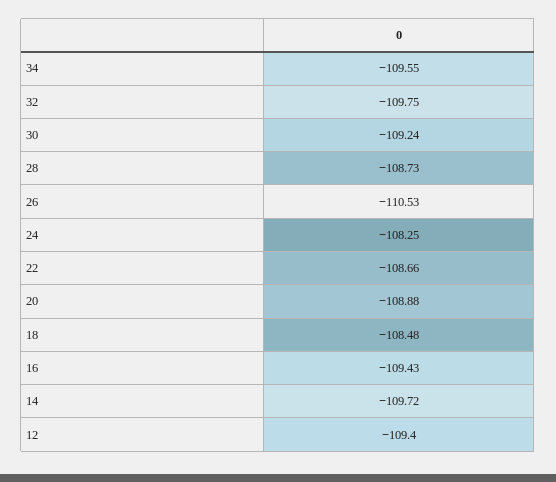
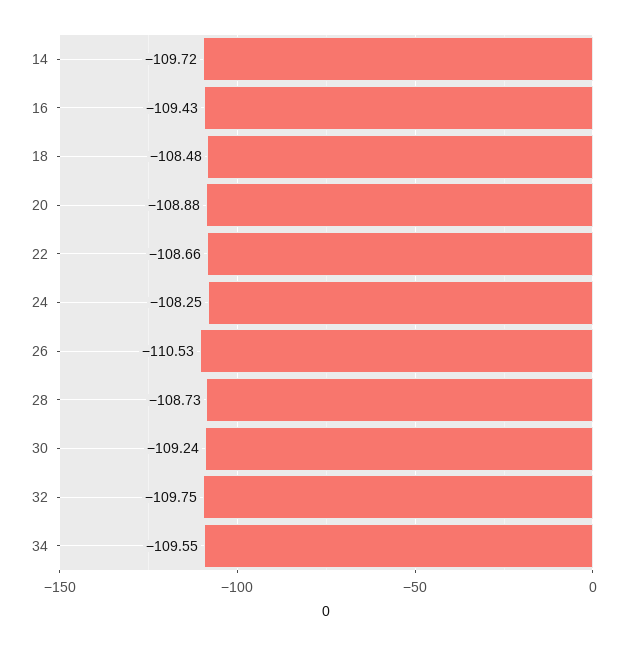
  {
    "34": -109.55,
    "32": -109.75,
    "30": -109.24,
    "28": -108.73,
    "26": -110.53,
    "24": -108.25,
    "22": -108.66,
    "20": -108.88,
    "18": -108.48,
    "16": -109.43,
-   "14": -109.72,
+   "14": -109.72
-   "12": -109.4
  }

